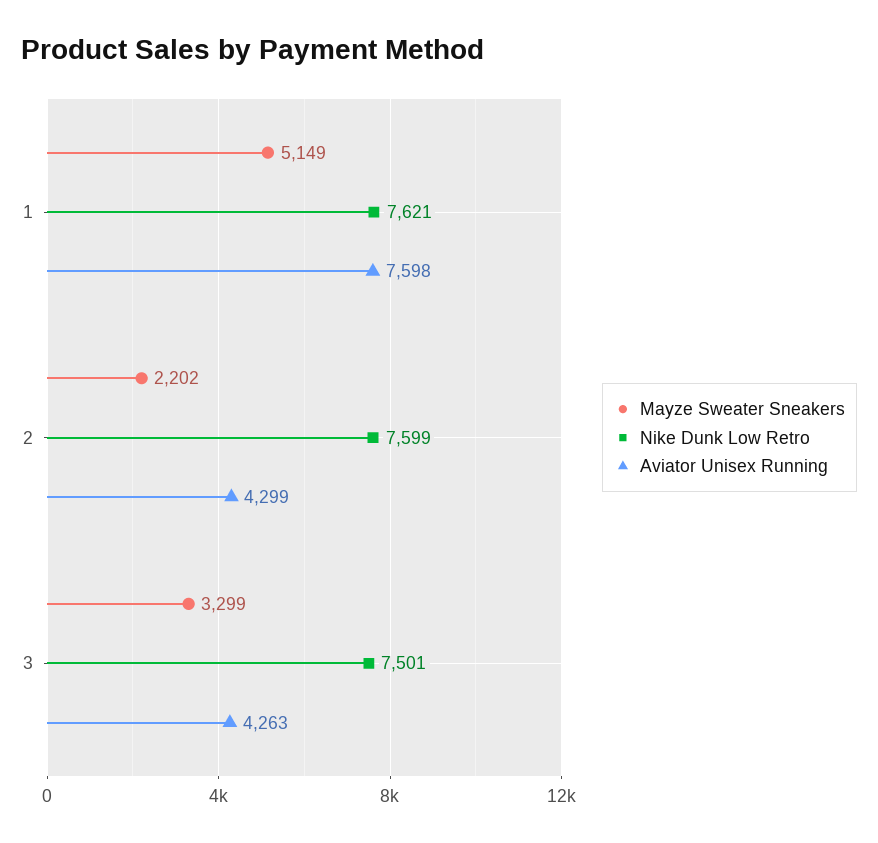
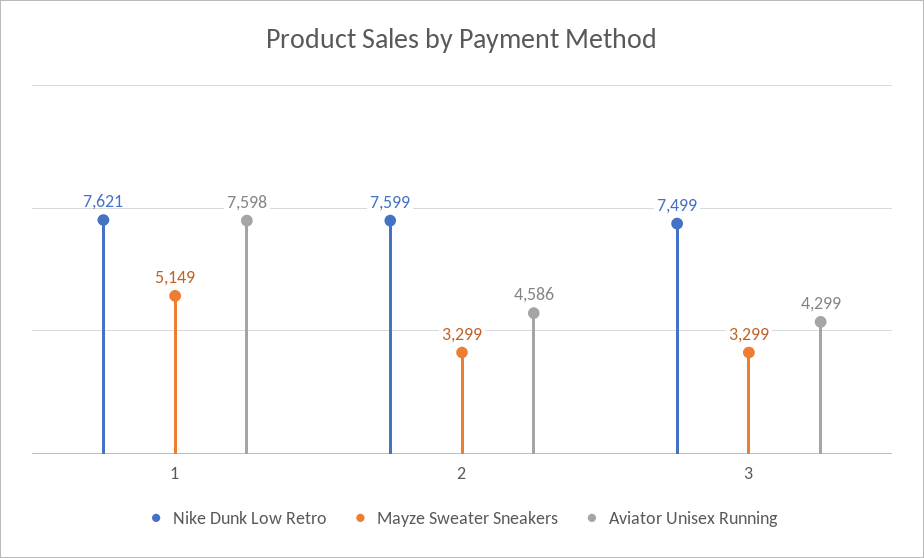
  {
    "Mayze Sweater Sneakers": {
      "1": 5149,
-     "2": 2202,
+     "2": 3299,
      "3": 3299
    },
    "Nike Dunk Low Retro": {
      "1": 7621,
      "2": 7599,
-     "3": 7501
+     "3": 7499
    },
    "Aviator Unisex Running": {
      "1": 7598,
-     "2": 4299,
+     "2": 4586,
-     "3": 4263
+     "3": 4299
    }
  }

